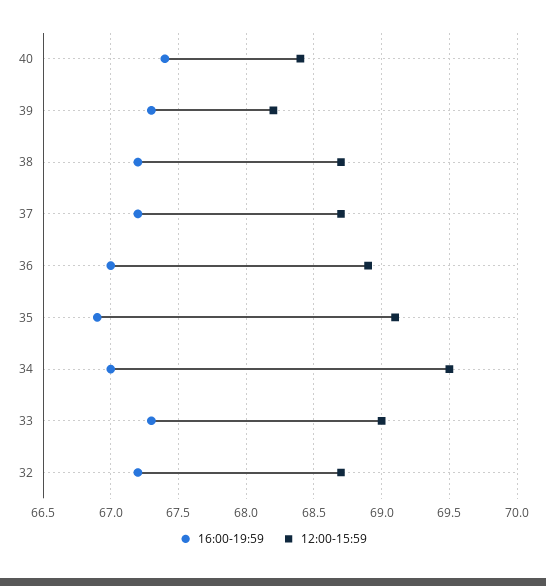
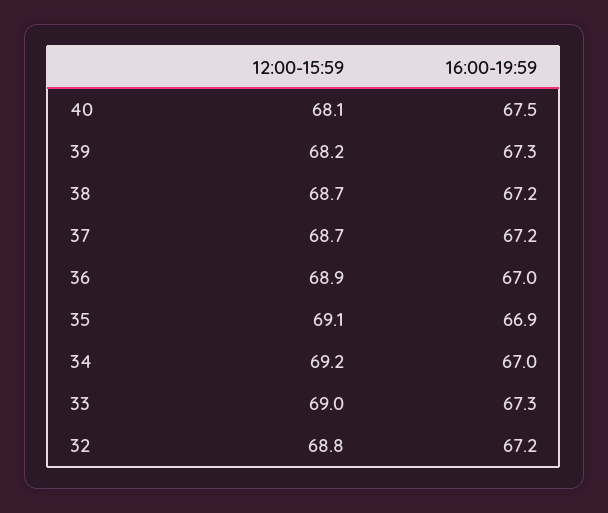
  {
    "16:00-19:59": {
-     "40": 67.4,
+     "40": 67.5,
      "39": 67.3,
      "38": 67.2,
      "37": 67.2,
      "36": 67,
      "35": 66.9,
      "34": 67,
      "33": 67.3,
      "32": 67.2
    },
    "12:00-15:59": {
-     "40": 68.4,
+     "40": 68.1,
      "39": 68.2,
      "38": 68.7,
      "37": 68.7,
      "36": 68.9,
      "35": 69.1,
-     "34": 69.5,
+     "34": 69.2,
      "33": 69,
-     "32": 68.7
+     "32": 68.8
    }
  }

